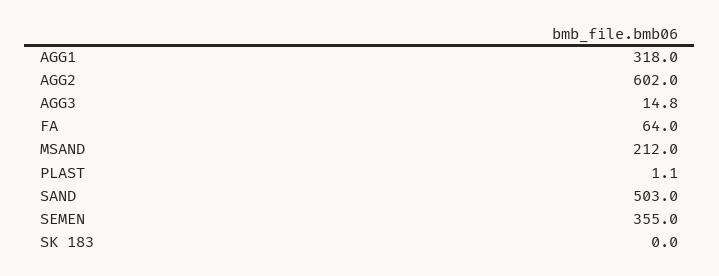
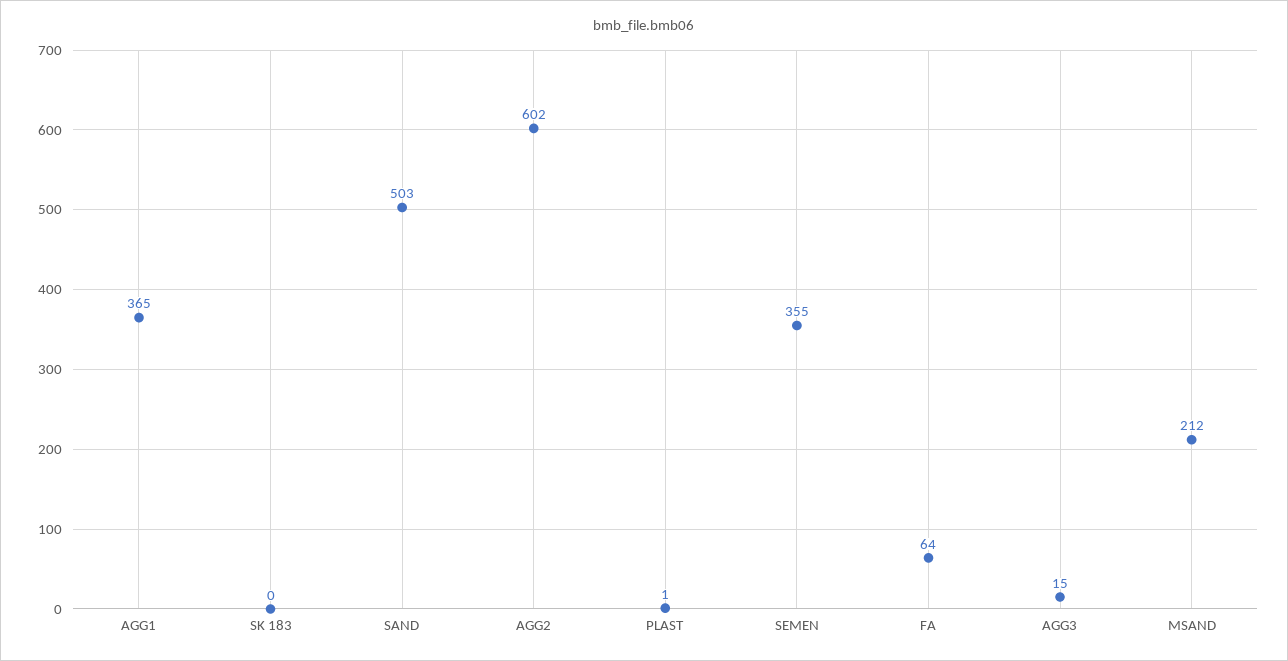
  {
-   "AGG1": 318,
+   "AGG1": 365,
    "AGG2": 602,
    "AGG3": 14.8,
    "FA": 64,
    "MSAND": 212,
    "PLAST": 1.1,
    "SAND": 503,
    "SEMEN": 355,
    "SK 183": 0
  }

